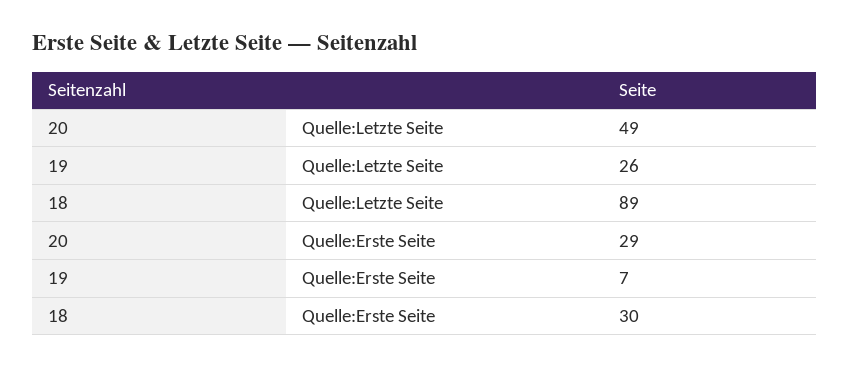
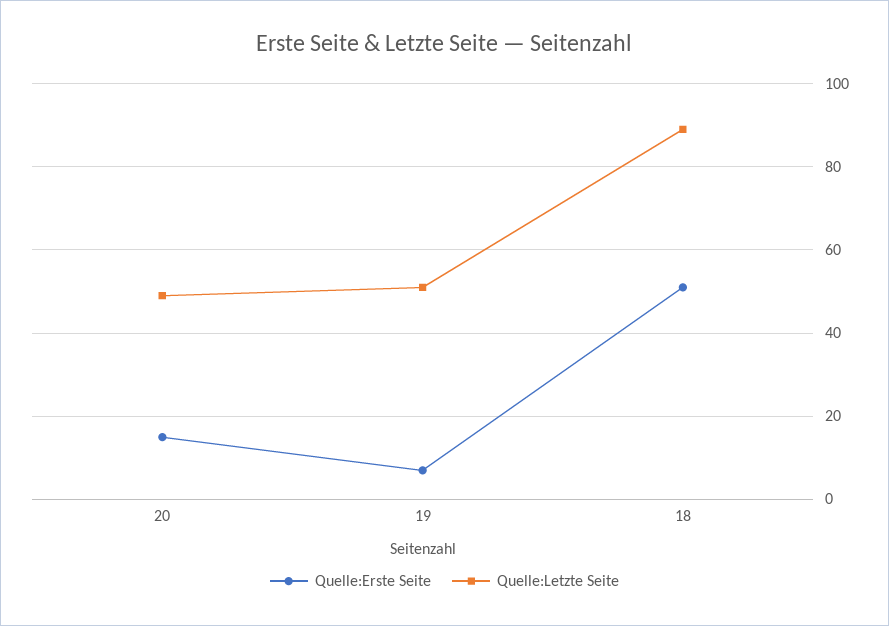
  {
    "Quelle:Letzte Seite": {
      "20": 49,
-     "19": 26,
+     "19": 50,
      "18": 89
    },
    "Quelle:Erste Seite": {
-     "20": 29,
+     "20": 15,
      "19": 7,
-     "18": 30
+     "18": 50
    }
  }

